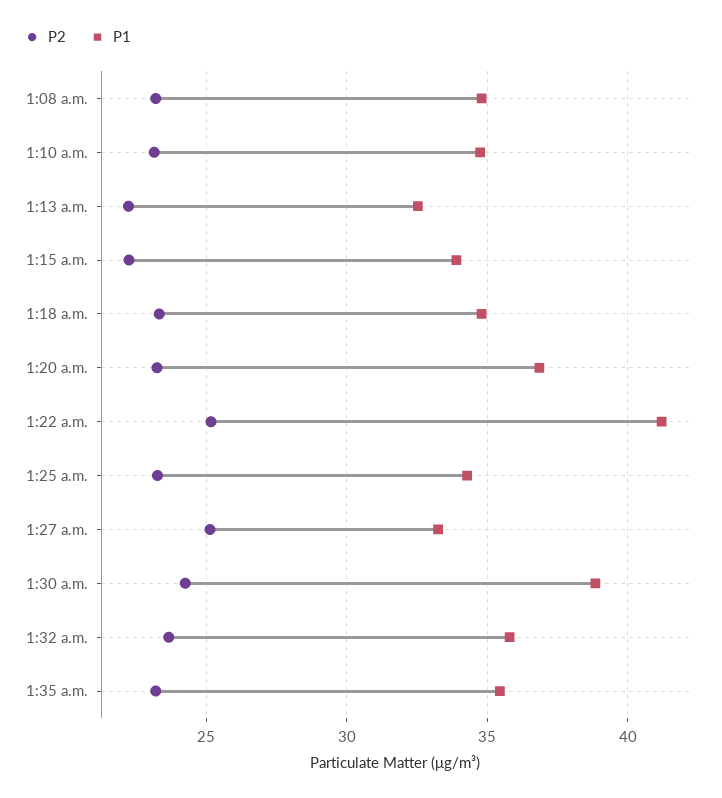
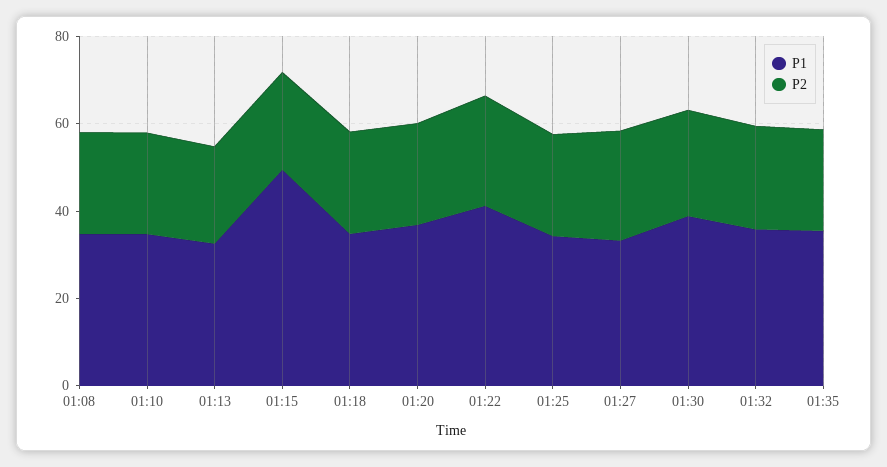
  {
    "P2": {
      "1:08 a.m.": 23,
      "1:10 a.m.": 23,
      "1:13 a.m.": 22,
      "1:15 a.m.": 22.5,
      "1:18 a.m.": 23.5,
      "1:20 a.m.": 23.5,
      "1:22 a.m.": 25,
      "1:25 a.m.": 23.5,
      "1:27 a.m.": 25,
      "1:30 a.m.": 24.5,
      "1:32 a.m.": 23.5,
      "1:35 a.m.": 23
    },
    "P1": {
      "1:08 a.m.": 35,
      "1:10 a.m.": 35,
      "1:13 a.m.": 32.5,
-     "1:15 a.m.": 34,
+     "1:15 a.m.": 50,
      "1:18 a.m.": 35,
      "1:20 a.m.": 37,
      "1:22 a.m.": 41,
      "1:25 a.m.": 34.5,
      "1:27 a.m.": 33.5,
      "1:30 a.m.": 39,
      "1:32 a.m.": 36,
      "1:35 a.m.": 35.5
    }
  }

